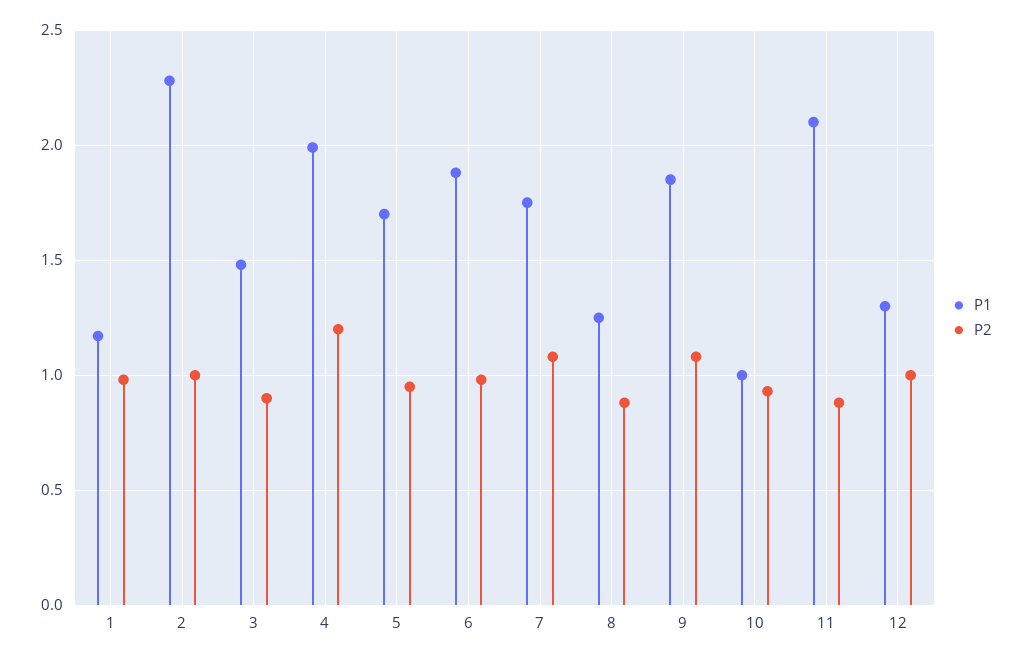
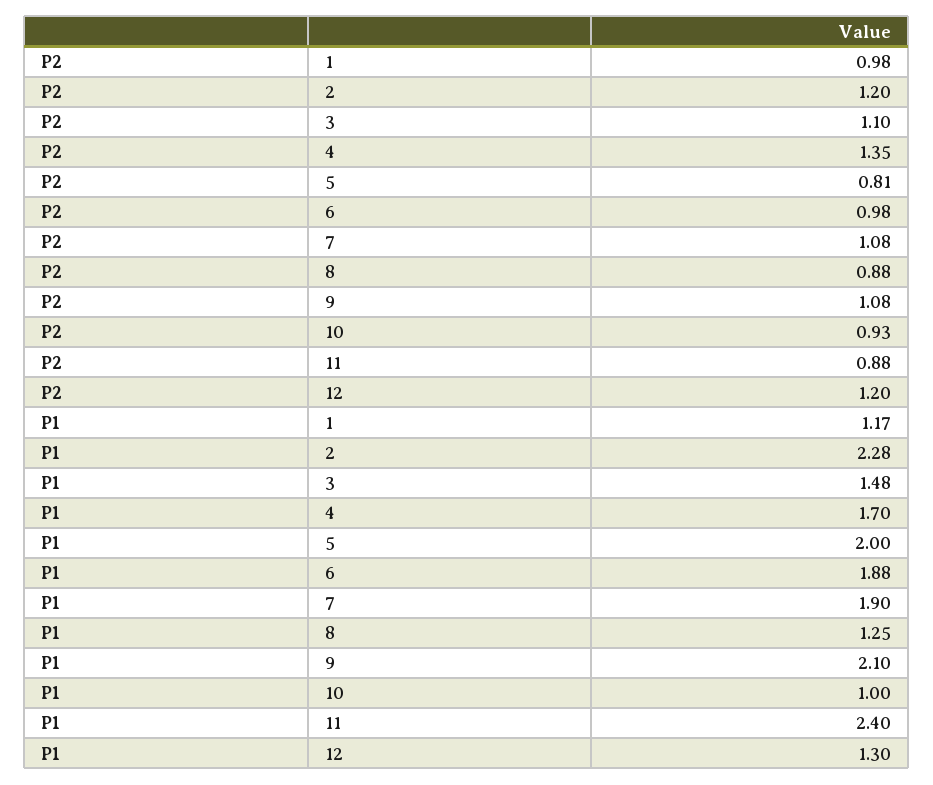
  {
    "P1": {
      "1": 1.17,
      "2": 2.28,
      "3": 1.48,
-     "4": 2,
+     "4": 1.7,
-     "5": 1.7,
+     "5": 2,
      "6": 1.88,
-     "7": 1.75,
+     "7": 1.9,
      "8": 1.25,
-     "9": 1.85,
+     "9": 2.1,
      "10": 1,
-     "11": 2.1,
+     "11": 2.4,
      "12": 1.3
    },
    "P2": {
      "1": 0.98,
-     "2": 1,
+     "2": 1.2,
-     "3": 0.9,
+     "3": 1.1,
-     "4": 1.2,
+     "4": 1.35,
-     "5": 0.95,
+     "5": 0.81,
      "6": 0.98,
      "7": 1.08,
      "8": 0.88,
      "9": 1.08,
      "10": 0.93,
      "11": 0.88,
-     "12": 1
+     "12": 1.2
    }
  }

